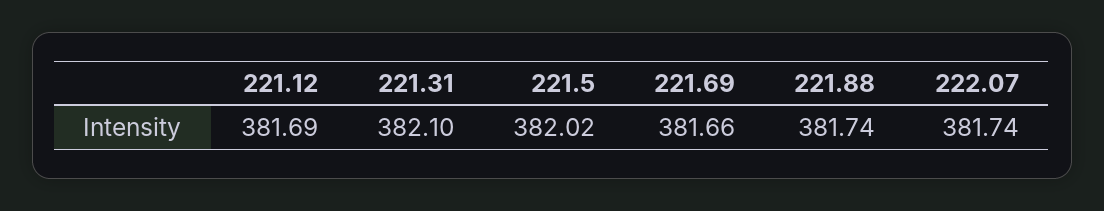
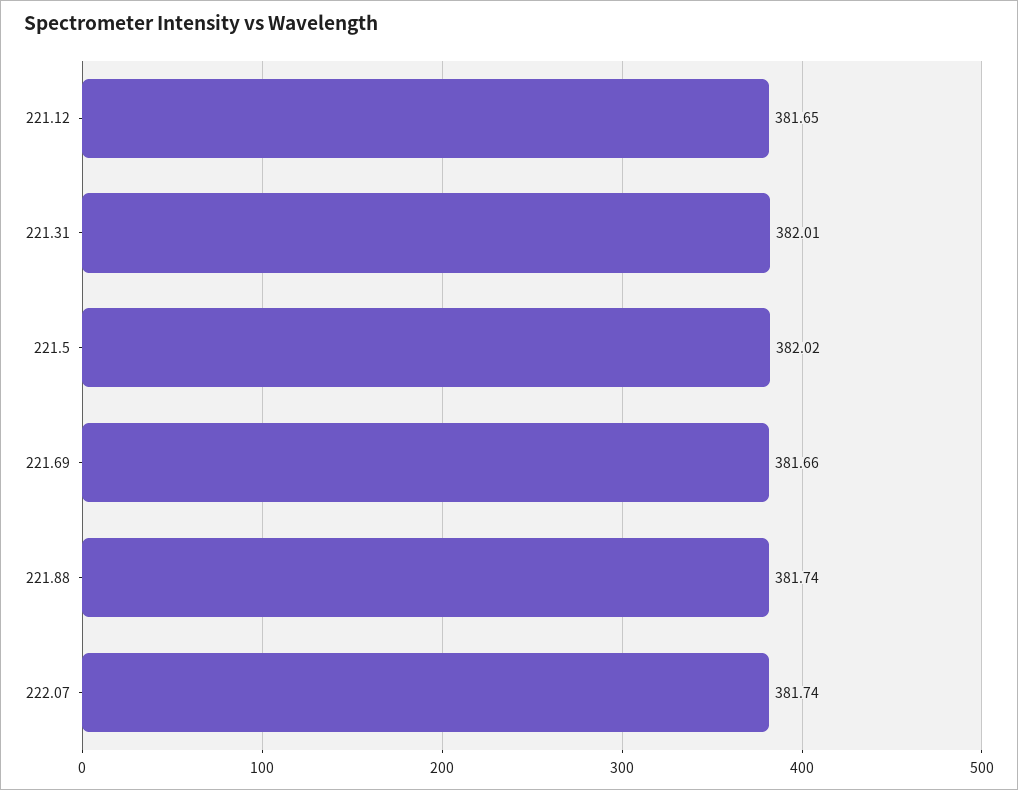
  {
-   "221.12": 381.69,
+   "221.12": 381.65,
-   "221.31": 382.1,
+   "221.31": 382.01,
    "221.5": 382.02,
    "221.69": 381.66,
    "221.88": 381.74,
    "222.07": 381.74
  }

